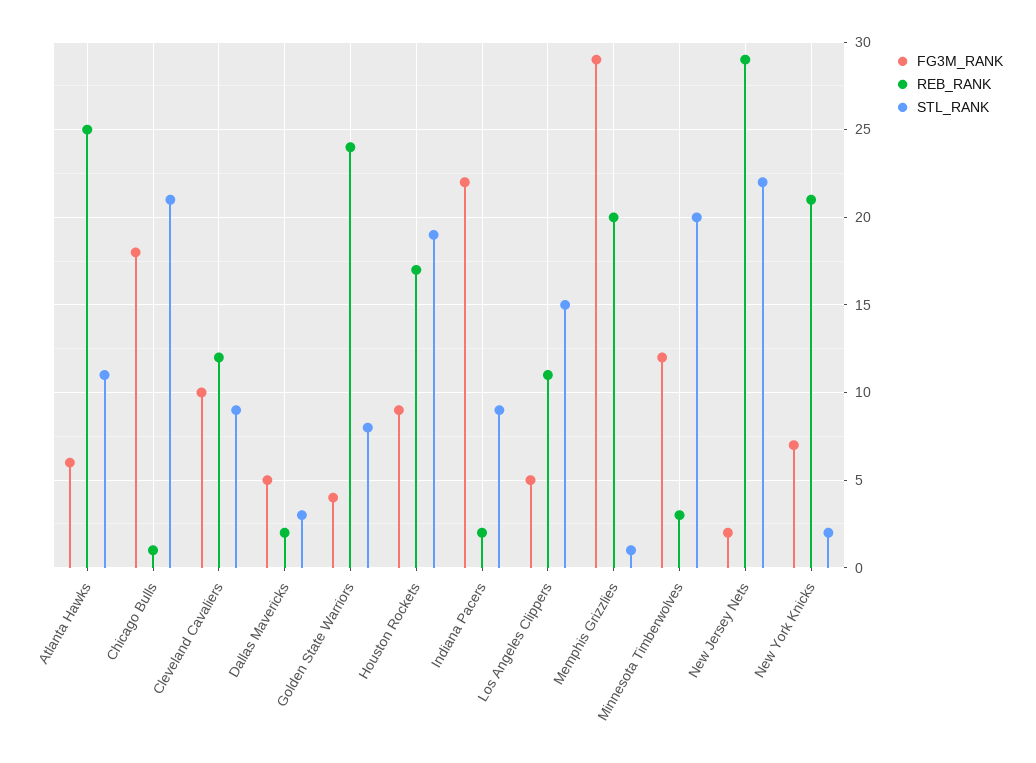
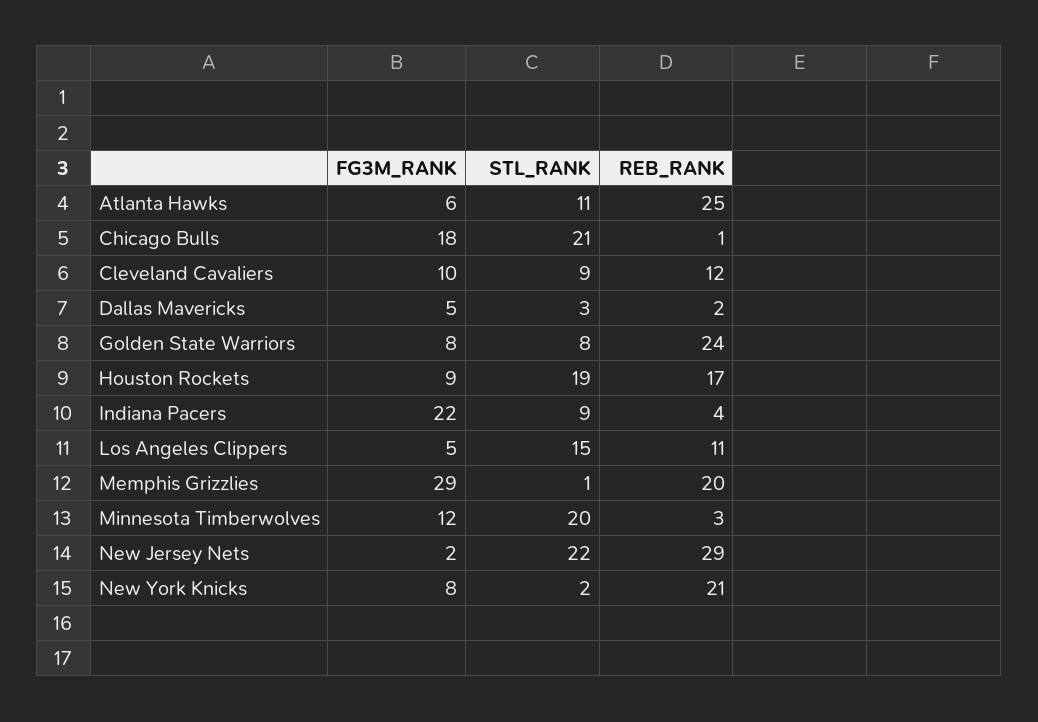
  {
    "FG3M_RANK": {
      "Atlanta Hawks": 6,
      "Chicago Bulls": 18,
      "Cleveland Cavaliers": 10,
      "Dallas Mavericks": 5,
-     "Golden State Warriors": 4,
+     "Golden State Warriors": 8,
      "Houston Rockets": 9,
      "Indiana Pacers": 22,
      "Los Angeles Clippers": 5,
      "Memphis Grizzlies": 29,
      "Minnesota Timberwolves": 12,
      "New Jersey Nets": 2,
-     "New York Knicks": 7
+     "New York Knicks": 8
    },
    "REB_RANK": {
      "Atlanta Hawks": 25,
      "Chicago Bulls": 1,
      "Cleveland Cavaliers": 12,
      "Dallas Mavericks": 2,
      "Golden State Warriors": 24,
      "Houston Rockets": 17,
-     "Indiana Pacers": 2,
+     "Indiana Pacers": 4,
      "Los Angeles Clippers": 11,
      "Memphis Grizzlies": 20,
      "Minnesota Timberwolves": 3,
      "New Jersey Nets": 29,
      "New York Knicks": 21
    },
    "STL_RANK": {
      "Atlanta Hawks": 11,
      "Chicago Bulls": 21,
      "Cleveland Cavaliers": 9,
      "Dallas Mavericks": 3,
      "Golden State Warriors": 8,
      "Houston Rockets": 19,
      "Indiana Pacers": 9,
      "Los Angeles Clippers": 15,
      "Memphis Grizzlies": 1,
      "Minnesota Timberwolves": 20,
      "New Jersey Nets": 22,
      "New York Knicks": 2
    }
  }

